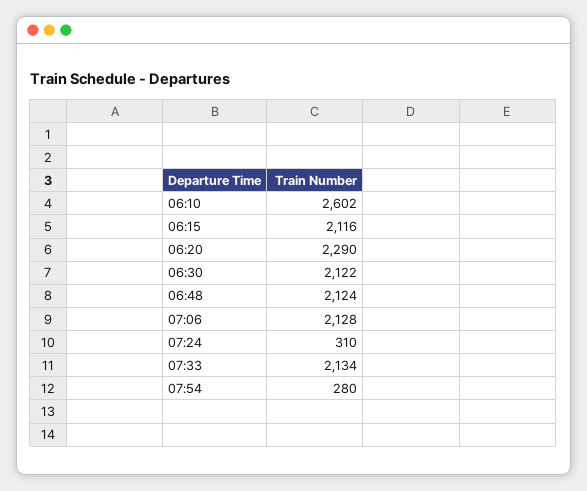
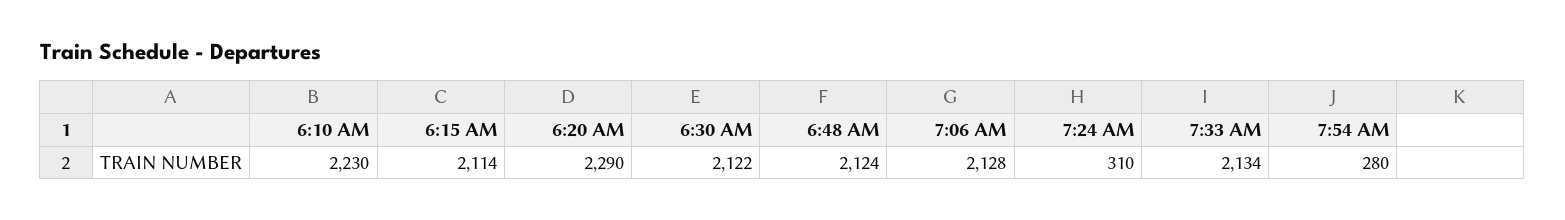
  {
-   "06:10": 2602,
+   "06:10": 2230,
-   "06:15": 2116,
+   "06:15": 2114,
    "06:20": 2290,
    "06:30": 2122,
    "06:48": 2124,
    "07:06": 2128,
    "07:24": 310,
    "07:33": 2134,
    "07:54": 280
  }

